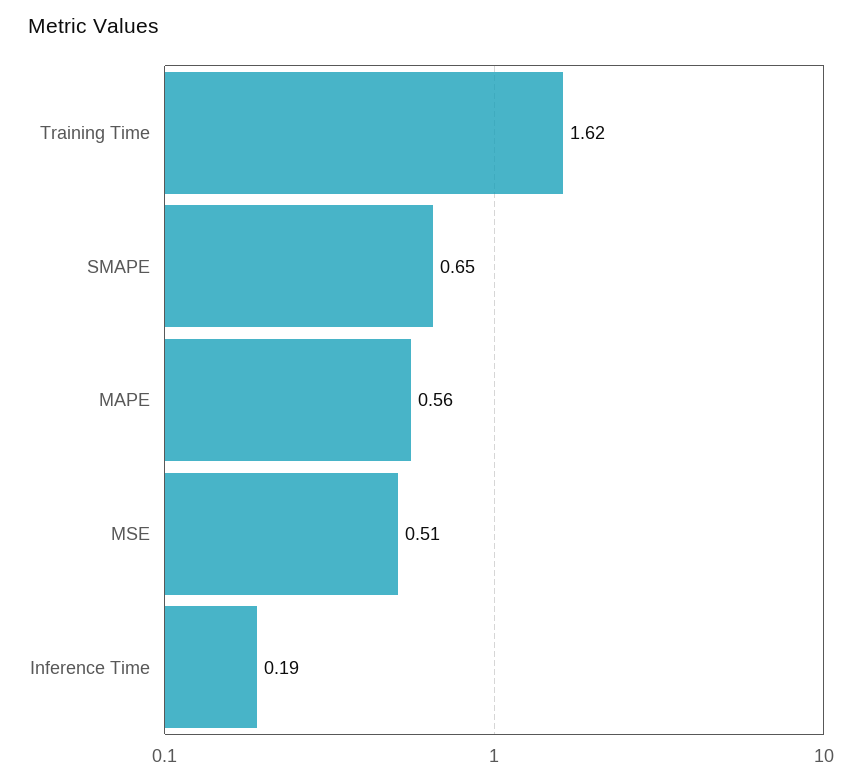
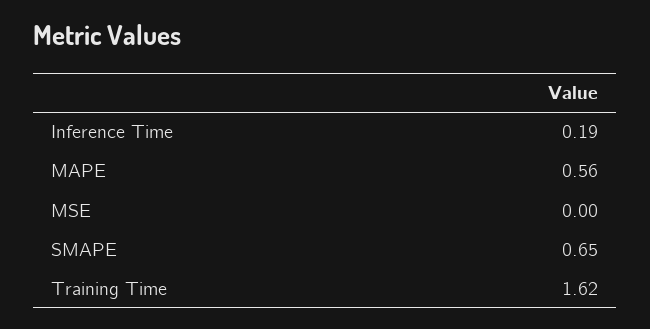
  {
    "Training Time": 1.62,
    "SMAPE": 0.65,
    "MAPE": 0.56,
-   "MSE": 0.51,
+   "MSE": 0,
    "Inference Time": 0.19
  }

